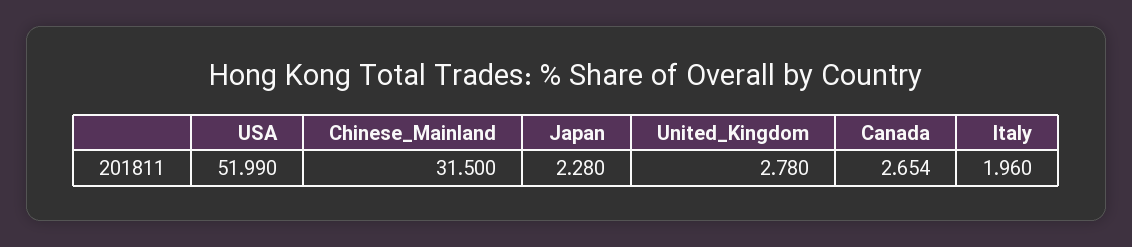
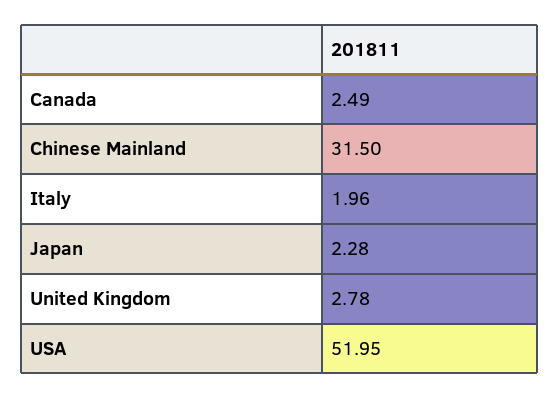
  {
-   "USA": 51.99,
+   "USA": 51.95,
    "Chinese_Mainland": 31.5,
    "Japan": 2.28,
    "United_Kingdom": 2.78,
-   "Canada": 2.654,
+   "Canada": 2.49,
    "Italy": 1.96
  }

